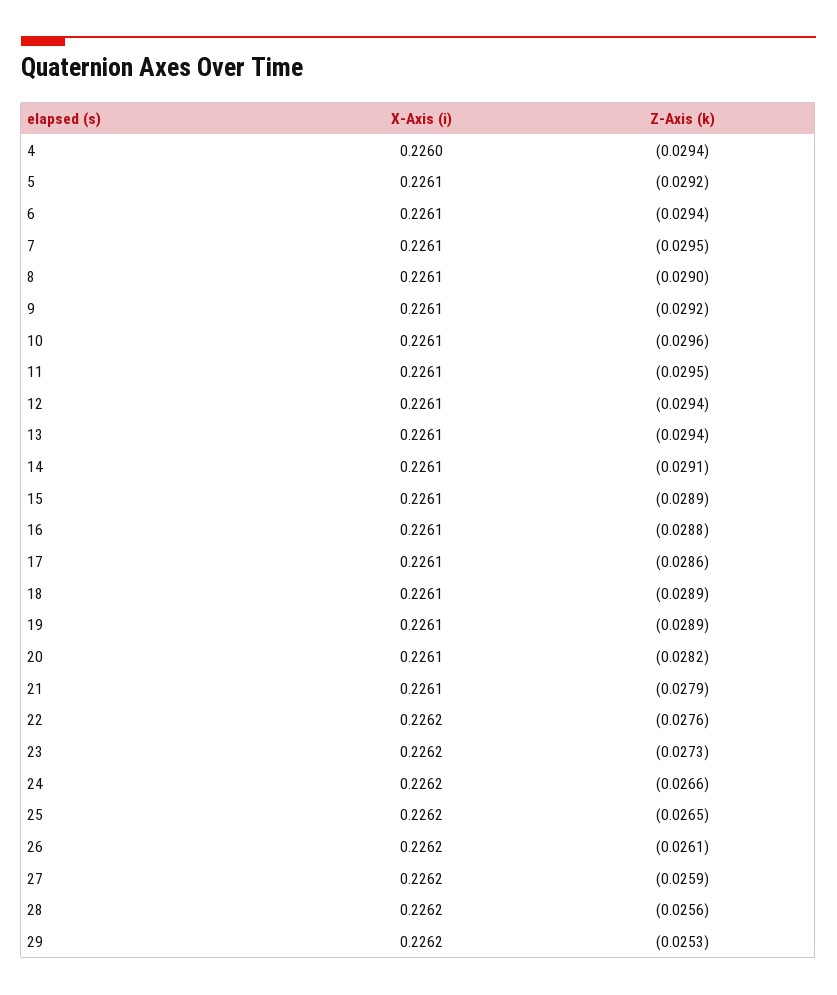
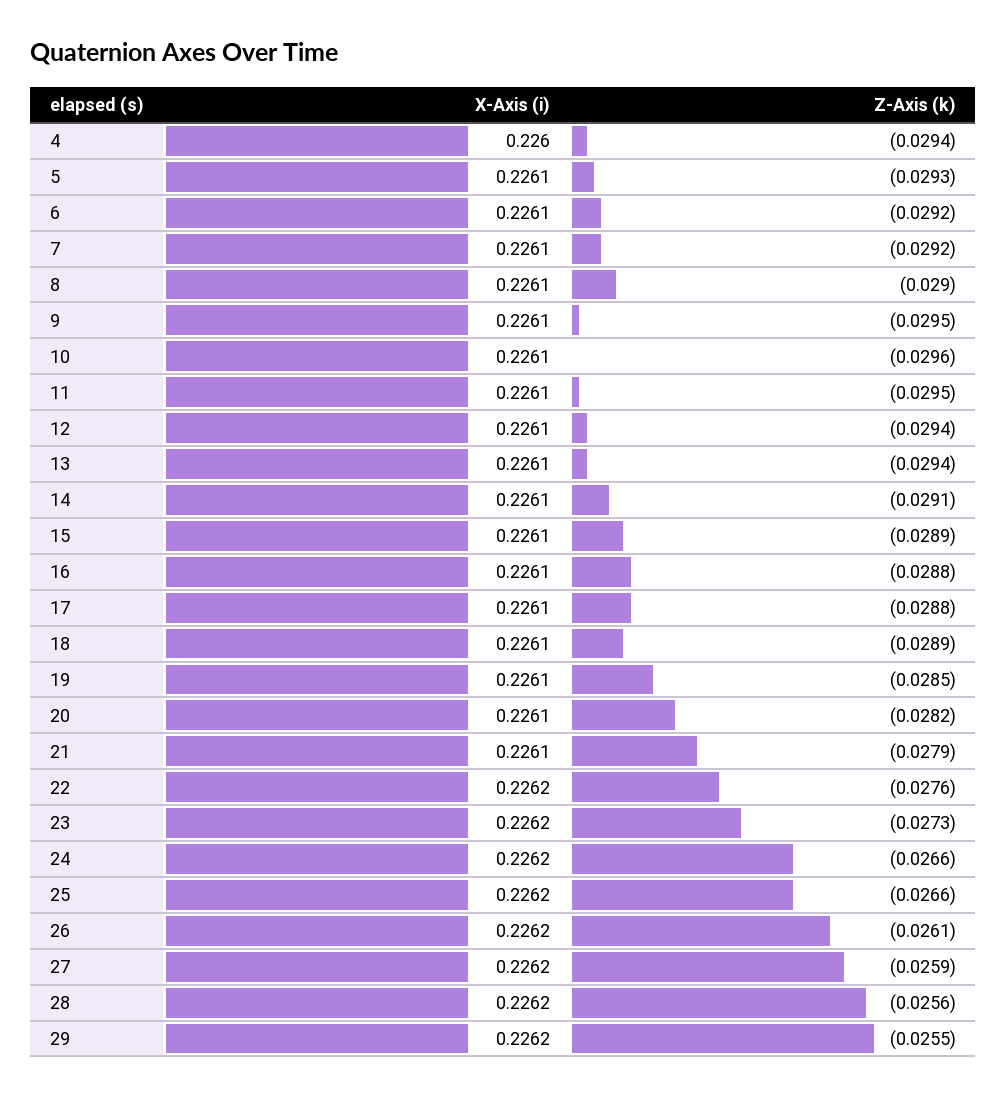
  {
    "X-Axis (i)": {
      "4": 0.226,
      "5": 0.2261,
      "6": 0.2261,
      "7": 0.2261,
      "8": 0.2261,
      "9": 0.2261,
      "10": 0.2261,
      "11": 0.2261,
      "12": 0.2261,
      "13": 0.2261,
      "14": 0.2261,
      "15": 0.2261,
      "16": 0.2261,
      "17": 0.2261,
      "18": 0.2261,
      "19": 0.2261,
      "20": 0.2261,
      "21": 0.2261,
      "22": 0.2262,
      "23": 0.2262,
      "24": 0.2262,
      "25": 0.2262,
      "26": 0.2262,
      "27": 0.2262,
      "28": 0.2262,
      "29": 0.2262
    },
    "Z-Axis (k)": {
      "4": -0.0294,
-     "5": -0.0292,
+     "5": -0.0293,
-     "6": -0.0294,
+     "6": -0.0292,
-     "7": -0.0295,
+     "7": -0.0292,
      "8": -0.029,
-     "9": -0.0292,
+     "9": -0.0295,
      "10": -0.0296,
      "11": -0.0295,
      "12": -0.0294,
      "13": -0.0294,
      "14": -0.0291,
      "15": -0.0289,
      "16": -0.0288,
-     "17": -0.0286,
+     "17": -0.0288,
      "18": -0.0289,
-     "19": -0.0289,
+     "19": -0.0285,
      "20": -0.0282,
      "21": -0.0279,
      "22": -0.0276,
      "23": -0.0273,
      "24": -0.0266,
-     "25": -0.0265,
+     "25": -0.0266,
      "26": -0.0261,
      "27": -0.0259,
      "28": -0.0256,
-     "29": -0.0253
+     "29": -0.0255
    }
  }

